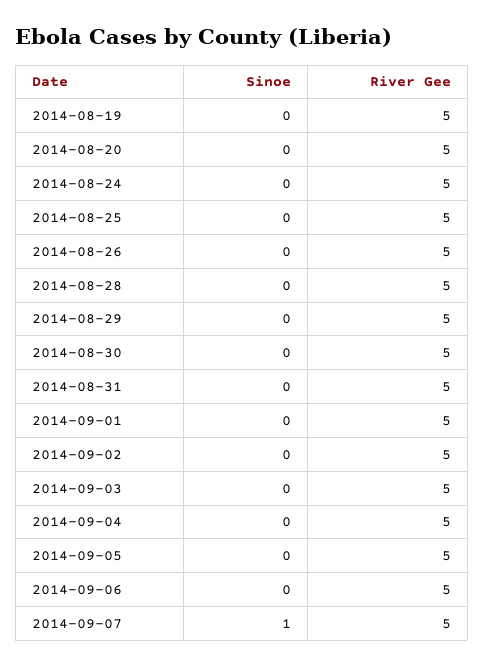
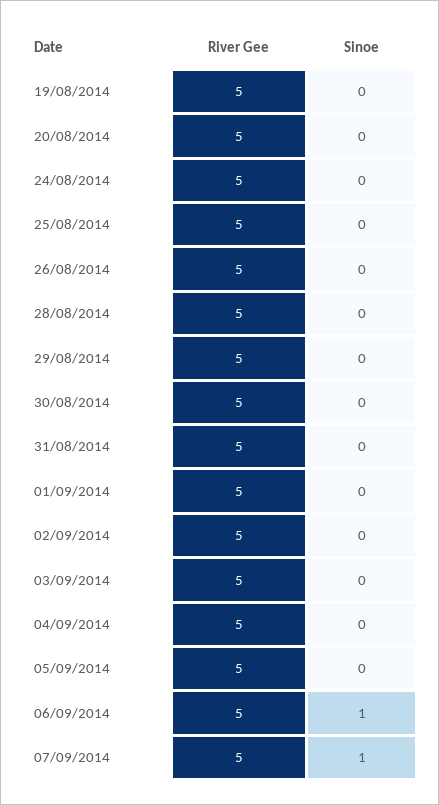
  {
    "Sinoe": {
      "2014-08-19": 0,
      "2014-08-20": 0,
      "2014-08-24": 0,
      "2014-08-25": 0,
      "2014-08-26": 0,
      "2014-08-28": 0,
      "2014-08-29": 0,
      "2014-08-30": 0,
      "2014-08-31": 0,
      "2014-09-01": 0,
      "2014-09-02": 0,
      "2014-09-03": 0,
      "2014-09-04": 0,
      "2014-09-05": 0,
-     "2014-09-06": 0,
+     "2014-09-06": 1,
      "2014-09-07": 1
    },
    "River Gee": {
      "2014-08-19": 5,
      "2014-08-20": 5,
      "2014-08-24": 5,
      "2014-08-25": 5,
      "2014-08-26": 5,
      "2014-08-28": 5,
      "2014-08-29": 5,
      "2014-08-30": 5,
      "2014-08-31": 5,
      "2014-09-01": 5,
      "2014-09-02": 5,
      "2014-09-03": 5,
      "2014-09-04": 5,
      "2014-09-05": 5,
      "2014-09-06": 5,
      "2014-09-07": 5
    }
  }

